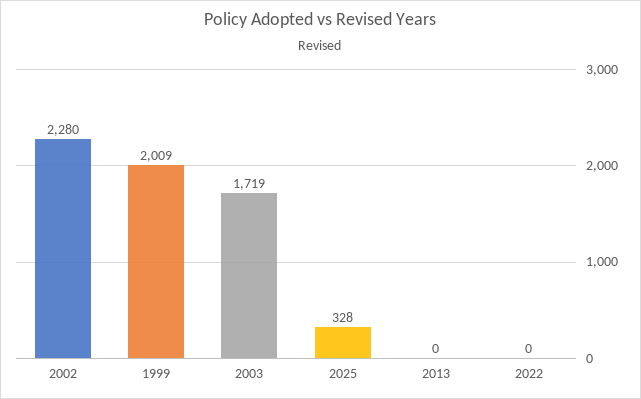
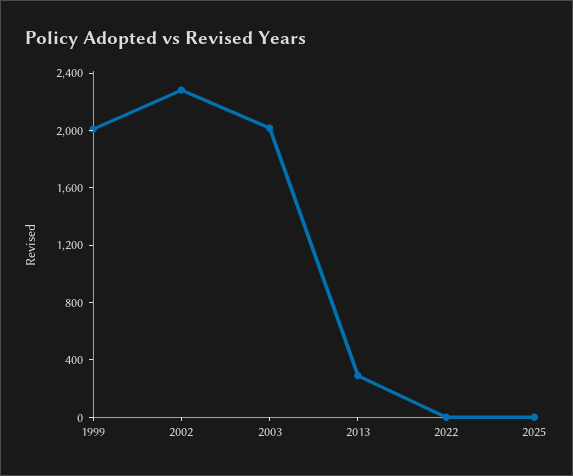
  {
    "2002": 2280,
    "1999": 2009,
-   "2003": 1719,
+   "2003": 2000,
-   "2025": 328,
+   "2025": 0,
-   "2013": 0,
+   "2013": 300,
    "2022": 0
  }

